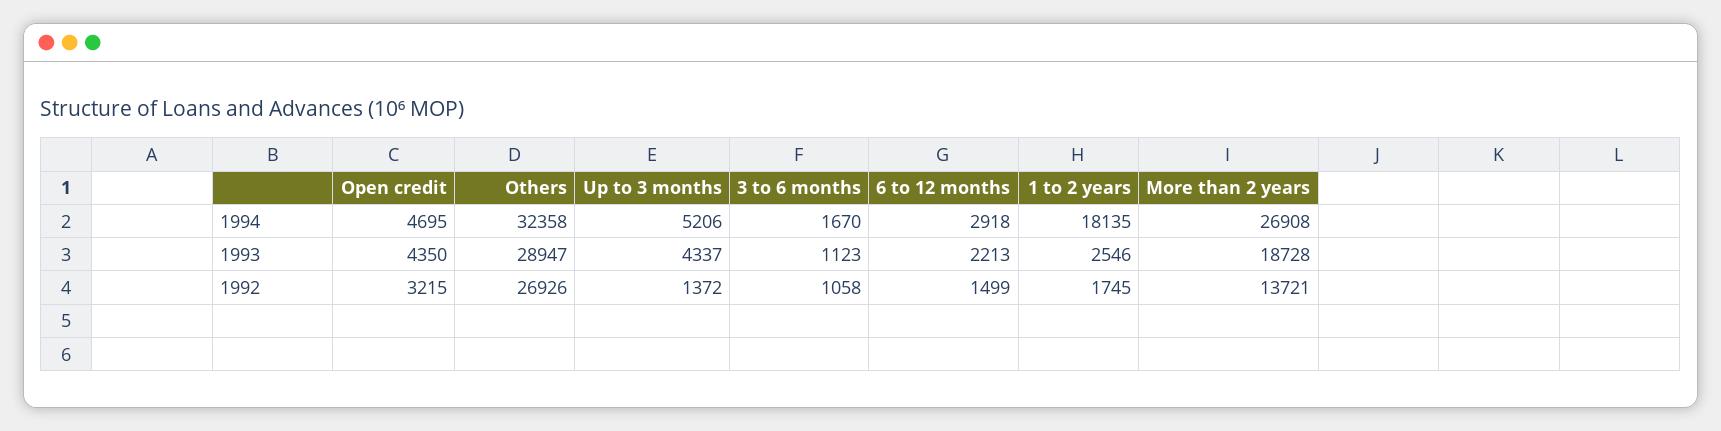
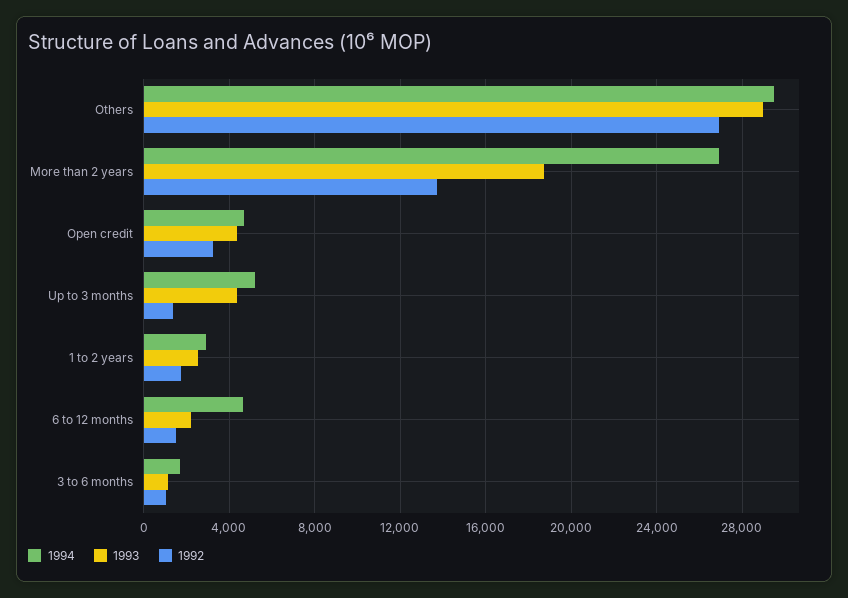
  {
    "1994": {
      "Open credit": 4695,
-     "Others": 32358,
+     "Others": 29500,
      "Up to 3 months": 5206,
      "3 to 6 months": 1670,
-     "6 to 12 months": 2918,
+     "6 to 12 months": 4500,
-     "1 to 2 years": 18135,
+     "1 to 2 years": 3000,
      "More than 2 years": 26908
    },
    "1993": {
      "Open credit": 4350,
      "Others": 28947,
      "Up to 3 months": 4337,
      "3 to 6 months": 1123,
      "6 to 12 months": 2213,
      "1 to 2 years": 2546,
      "More than 2 years": 18728
    },
    "1992": {
      "Open credit": 3215,
      "Others": 26926,
      "Up to 3 months": 1372,
      "3 to 6 months": 1058,
      "6 to 12 months": 1499,
      "1 to 2 years": 1745,
      "More than 2 years": 13721
    }
  }

